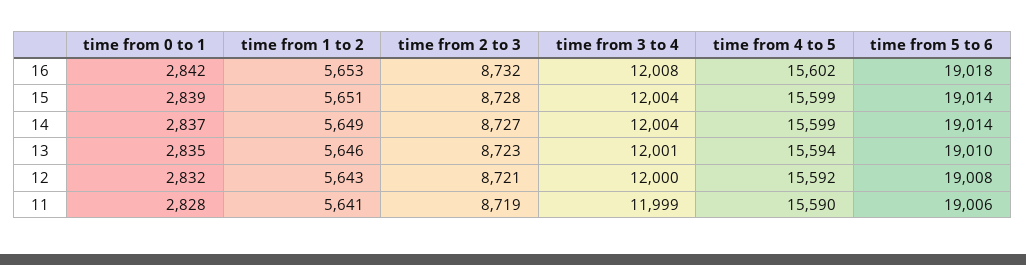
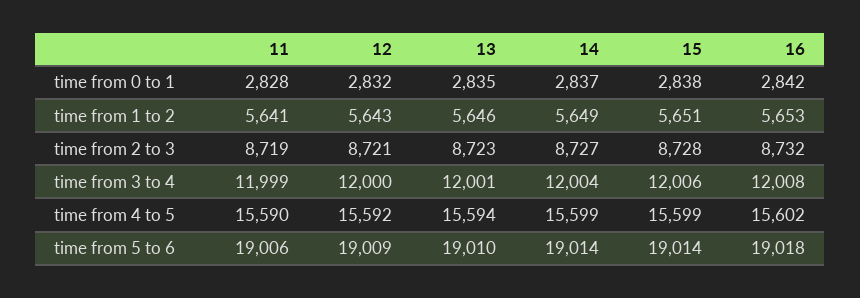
  {
    "time from 0 to 1": {
      "16": 2842,
-     "15": 2839,
+     "15": 2838,
      "14": 2837,
      "13": 2835,
      "12": 2832,
      "11": 2828
    },
    "time from 1 to 2": {
      "16": 5653,
      "15": 5651,
      "14": 5649,
      "13": 5646,
      "12": 5643,
      "11": 5641
    },
    "time from 2 to 3": {
      "16": 8732,
      "15": 8728,
      "14": 8727,
      "13": 8723,
      "12": 8721,
      "11": 8719
    },
    "time from 3 to 4": {
      "16": 12008,
-     "15": 12004,
+     "15": 12006,
      "14": 12004,
      "13": 12001,
      "12": 12000,
      "11": 11999
    },
    "time from 4 to 5": {
      "16": 15602,
      "15": 15599,
      "14": 15599,
      "13": 15594,
      "12": 15592,
      "11": 15590
    },
    "time from 5 to 6": {
      "16": 19018,
      "15": 19014,
      "14": 19014,
      "13": 19010,
-     "12": 19008,
+     "12": 19009,
      "11": 19006
    }
  }

